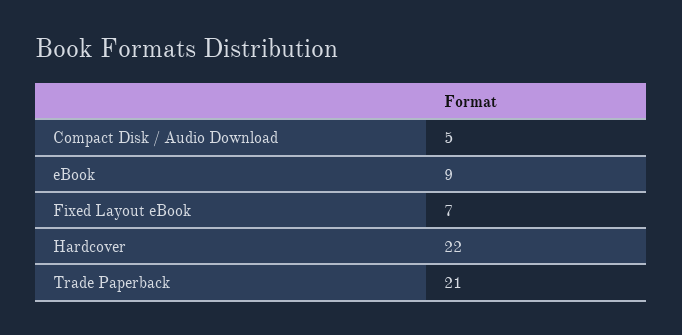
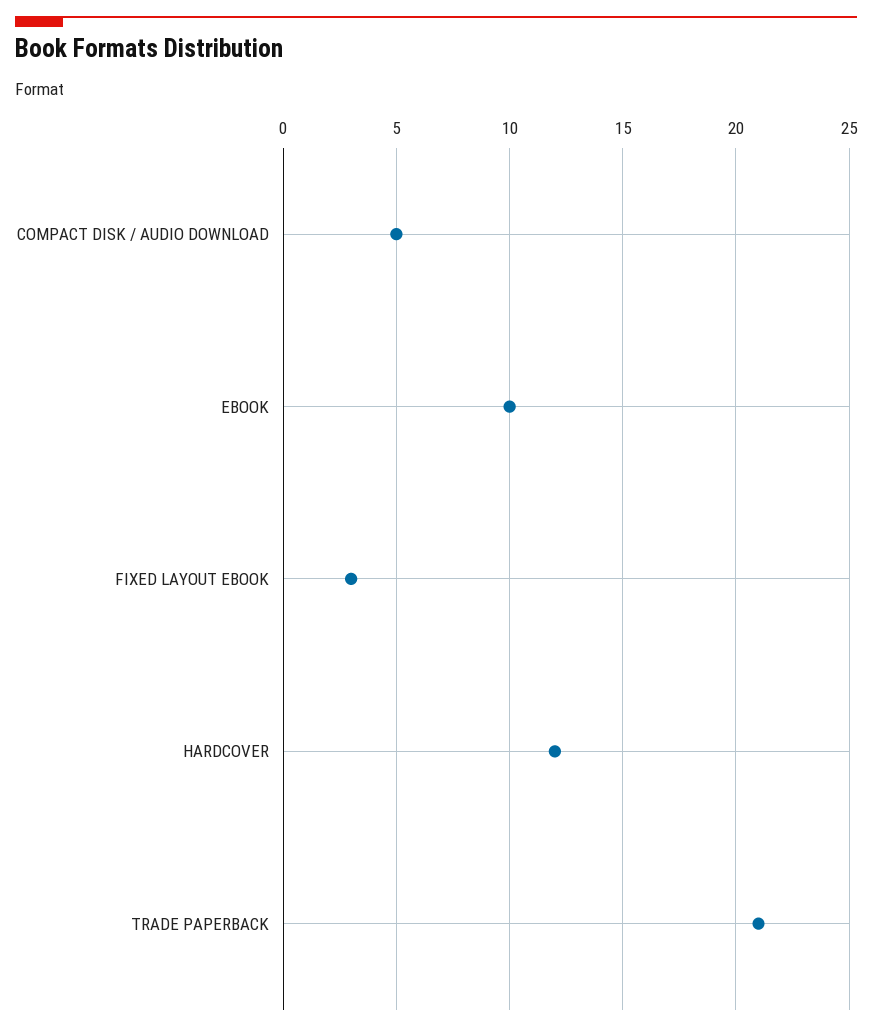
  {
    "Compact Disk / Audio Download": 5,
-   "eBook": 9,
+   "eBook": 10,
-   "Fixed Layout eBook": 7,
+   "Fixed Layout eBook": 3,
-   "Hardcover": 22,
+   "Hardcover": 12,
    "Trade Paperback": 21
  }

